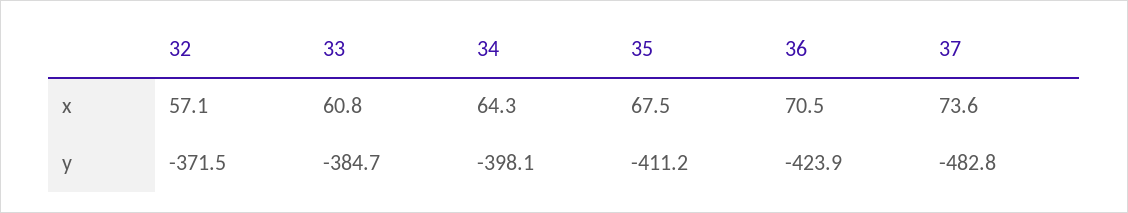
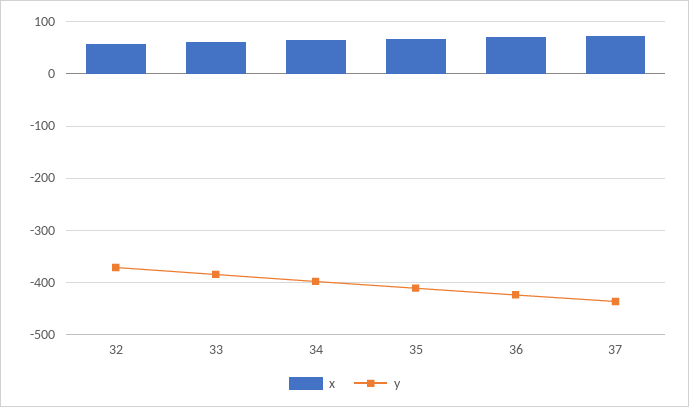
  {
    "x": {
      "32": 57.1,
      "33": 60.8,
      "34": 64.3,
      "35": 67.5,
      "36": 70.5,
      "37": 73.6
    },
    "y": {
      "32": -371.5,
      "33": -384.7,
      "34": -398.1,
      "35": -411.2,
      "36": -423.9,
-     "37": -482.8
+     "37": -440
    }
  }

